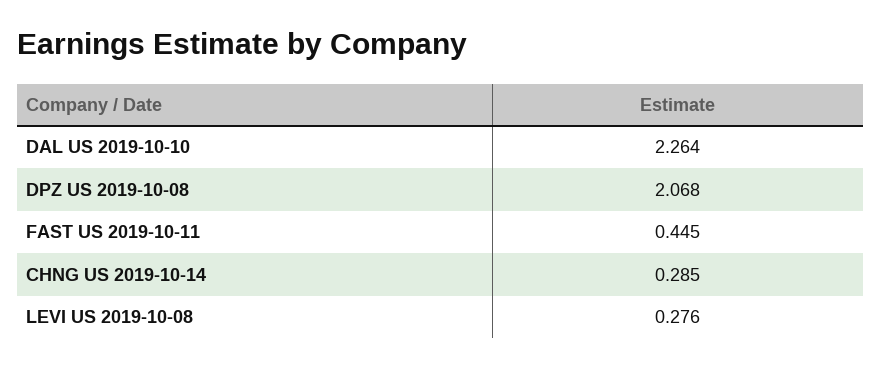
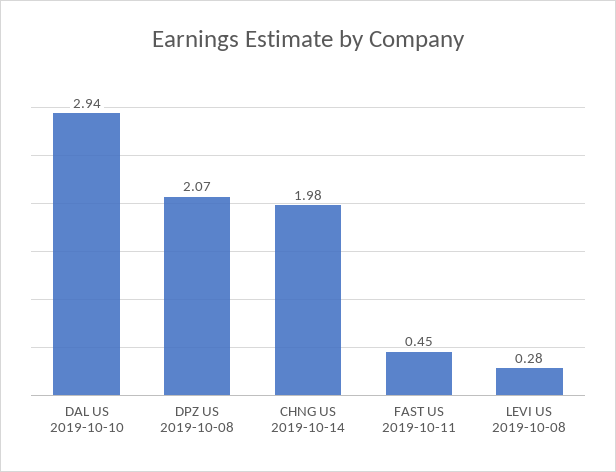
  {
-   "DAL US 2019-10-10": 2.264,
+   "DAL US 2019-10-10": 2.94,
    "DPZ US 2019-10-08": 2.068,
    "FAST US 2019-10-11": 0.445,
-   "CHNG US 2019-10-14": 0.285,
+   "CHNG US 2019-10-14": 1.98,
    "LEVI US 2019-10-08": 0.276
  }

